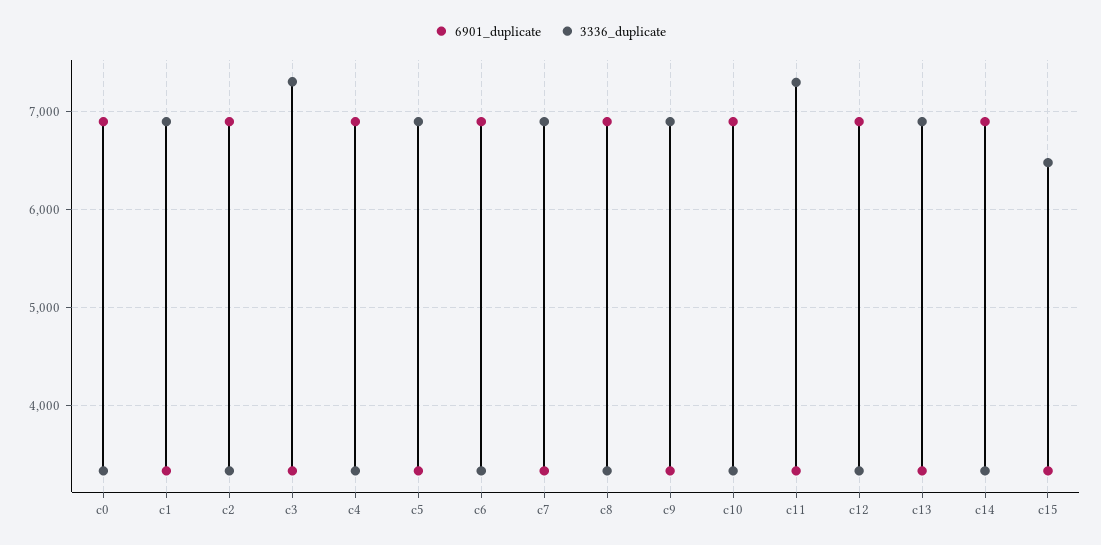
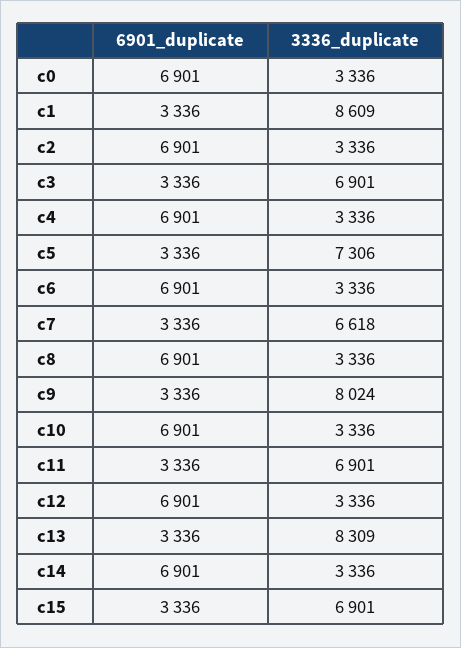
  {
    "6901_duplicate": {
      "c0": 6901,
      "c1": 3336,
      "c2": 6901,
      "c3": 3336,
      "c4": 6901,
      "c5": 3336,
      "c6": 6901,
      "c7": 3336,
      "c8": 6901,
      "c9": 3336,
      "c10": 6901,
      "c11": 3336,
      "c12": 6901,
      "c13": 3336,
      "c14": 6901,
      "c15": 3336
    },
    "3336_duplicate": {
      "c0": 3336,
-     "c1": 6900,
+     "c1": 8609,
      "c2": 3336,
-     "c3": 7300,
+     "c3": 6901,
      "c4": 3336,
-     "c5": 6900,
+     "c5": 7306,
      "c6": 3336,
-     "c7": 6900,
+     "c7": 6618,
      "c8": 3336,
-     "c9": 6900,
+     "c9": 8024,
      "c10": 3336,
-     "c11": 7300,
+     "c11": 6901,
      "c12": 3336,
-     "c13": 6900,
+     "c13": 8309,
      "c14": 3336,
-     "c15": 6500
+     "c15": 6901
    }
  }

